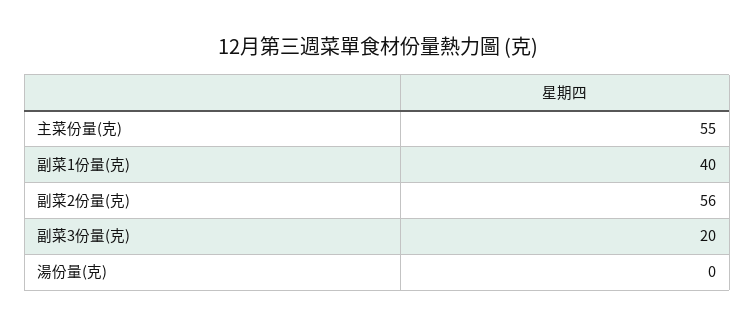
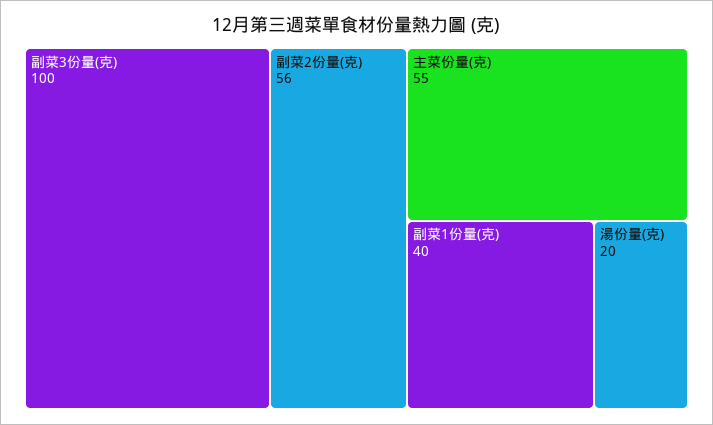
  {
    "主菜份量(克)": 55,
    "副菜1份量(克)": 40,
    "副菜2份量(克)": 56,
-   "副菜3份量(克)": 20,
+   "副菜3份量(克)": 100,
-   "湯份量(克)": 0
+   "湯份量(克)": 20
  }

